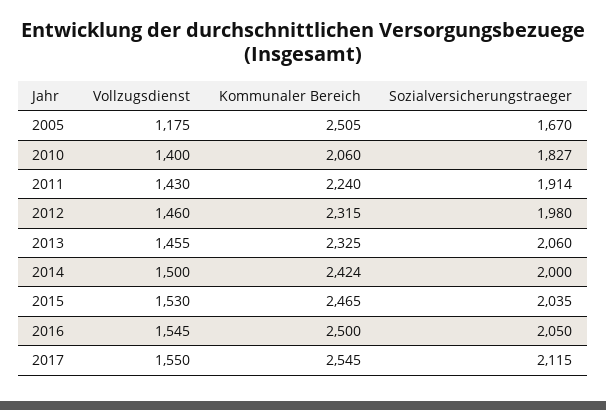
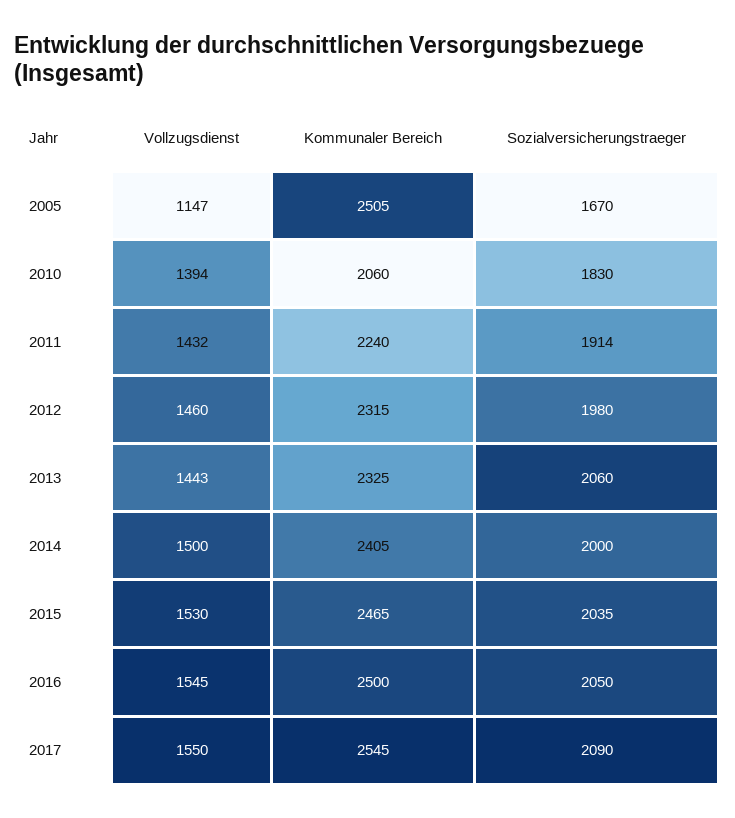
  {
    "Vollzugsdienst": {
-     "2005": 1175,
+     "2005": 1147,
-     "2010": 1400,
+     "2010": 1394,
-     "2011": 1430,
+     "2011": 1432,
      "2012": 1460,
-     "2013": 1455,
+     "2013": 1443,
      "2014": 1500,
      "2015": 1530,
      "2016": 1545,
      "2017": 1550
    },
    "Kommunaler Bereich": {
      "2005": 2505,
      "2010": 2060,
      "2011": 2240,
      "2012": 2315,
      "2013": 2325,
-     "2014": 2424,
+     "2014": 2405,
      "2015": 2465,
      "2016": 2500,
      "2017": 2545
    },
    "Sozialversicherungstraeger": {
      "2005": 1670,
-     "2010": 1827,
+     "2010": 1830,
      "2011": 1914,
      "2012": 1980,
      "2013": 2060,
      "2014": 2000,
      "2015": 2035,
      "2016": 2050,
-     "2017": 2115
+     "2017": 2090
    }
  }

